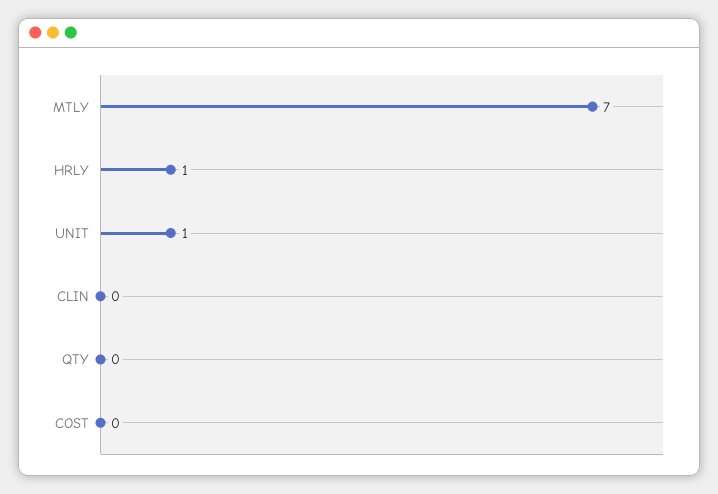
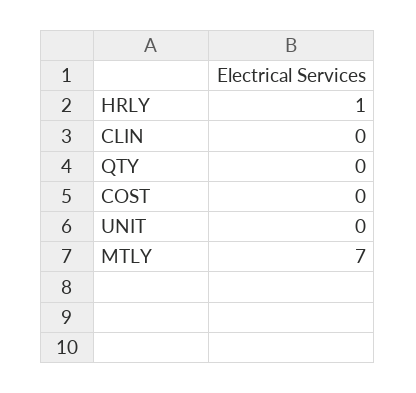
  {
    "MTLY": 7,
    "HRLY": 1,
-   "UNIT": 1,
+   "UNIT": 0,
    "CLIN": 0,
    "QTY": 0,
    "COST": 0
  }

